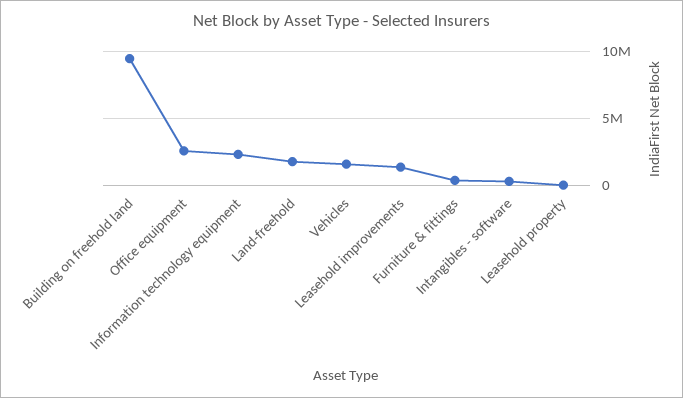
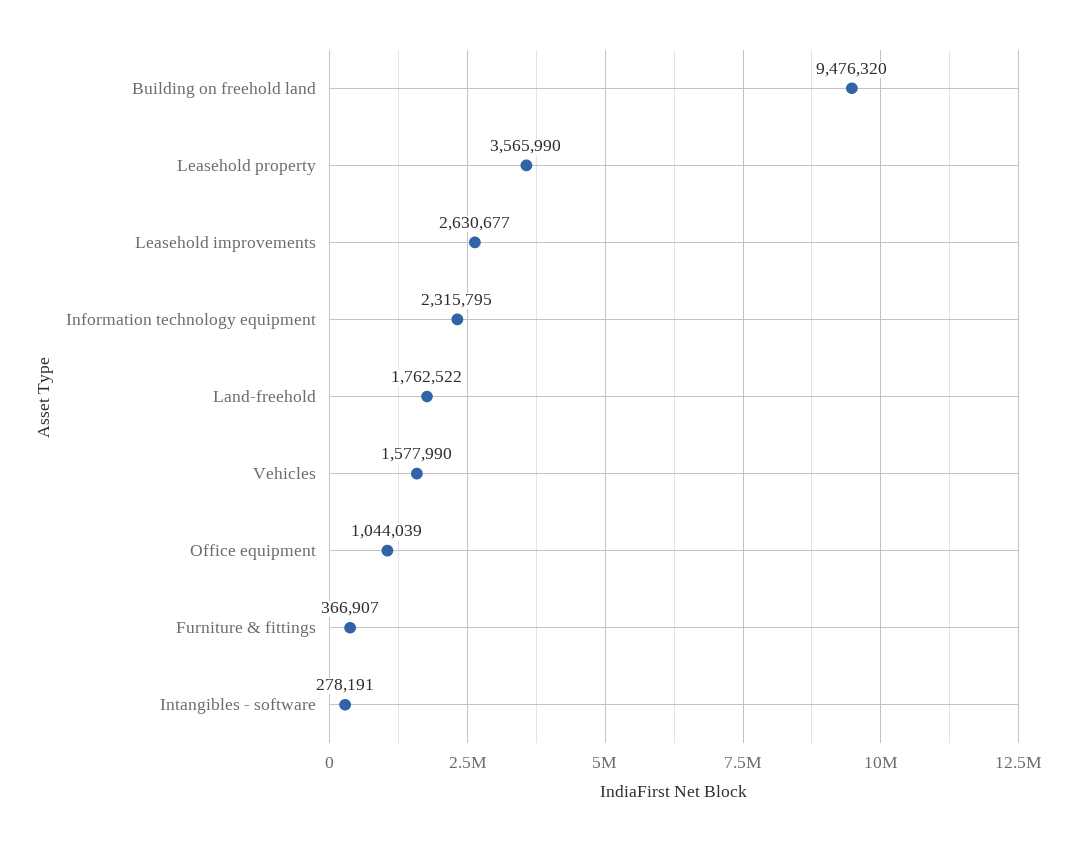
  {
    "Building on freehold land": 9476320,
-   "Office equipment": 2500000,
+   "Office equipment": 1044039,
    "Information technology equipment": 2315795,
    "Land-freehold": 1762522,
    "Vehicles": 1577990,
-   "Leasehold improvements": 1500000,
+   "Leasehold improvements": 2630677,
    "Furniture & fittings": 366907,
    "Intangibles - software": 278191,
-   "Leasehold property": 0
+   "Leasehold property": 3565990
  }

